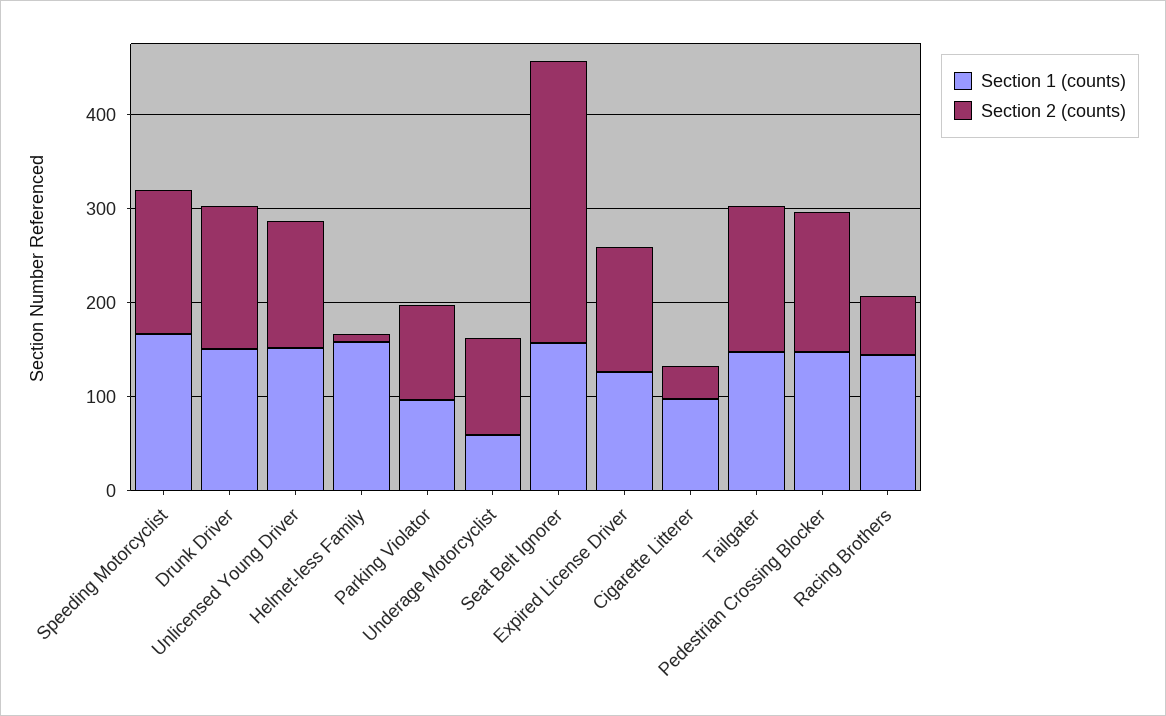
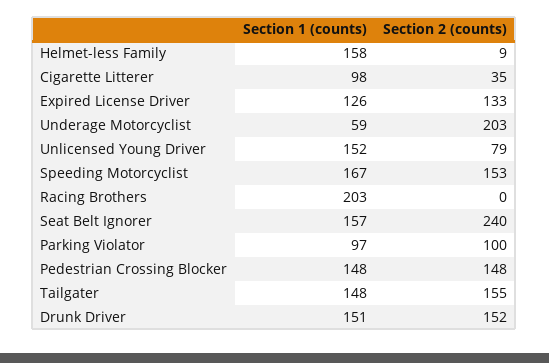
  {
    "Section 1 (counts)": {
      "Speeding Motorcyclist": 167,
      "Drunk Driver": 151,
      "Unlicensed Young Driver": 152,
      "Helmet-less Family": 158,
      "Parking Violator": 97,
      "Underage Motorcyclist": 59,
      "Seat Belt Ignorer": 157,
      "Expired License Driver": 126,
      "Cigarette Litterer": 98,
      "Tailgater": 148,
      "Pedestrian Crossing Blocker": 148,
-     "Racing Brothers": 140
+     "Racing Brothers": 203
    },
    "Section 2 (counts)": {
      "Speeding Motorcyclist": 153,
      "Drunk Driver": 152,
-     "Unlicensed Young Driver": 140,
+     "Unlicensed Young Driver": 79,
      "Helmet-less Family": 9,
      "Parking Violator": 100,
-     "Underage Motorcyclist": 100,
+     "Underage Motorcyclist": 203,
-     "Seat Belt Ignorer": 300,
+     "Seat Belt Ignorer": 240,
      "Expired License Driver": 133,
      "Cigarette Litterer": 35,
      "Tailgater": 155,
      "Pedestrian Crossing Blocker": 148,
-     "Racing Brothers": 60
+     "Racing Brothers": 0
    }
  }

